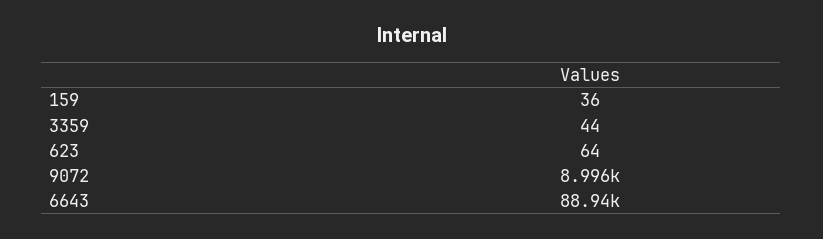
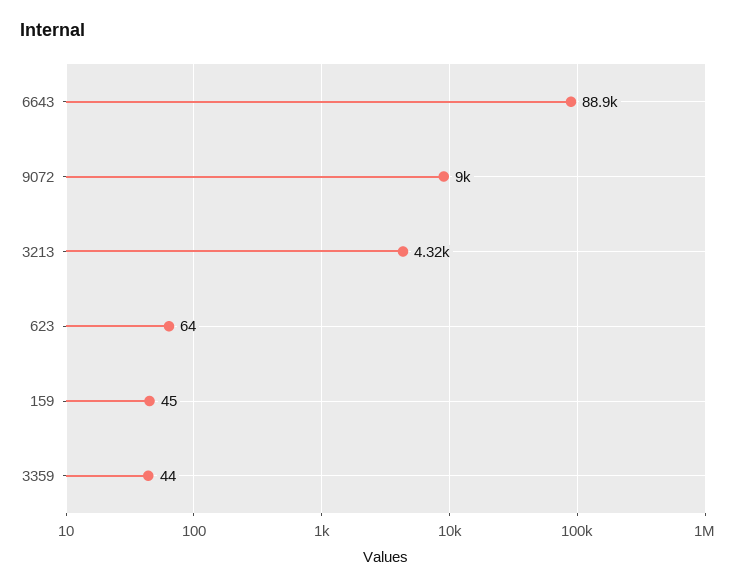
  {
-   "159": 36,
+   "159": 45,
    "3359": 44,
    "623": 64,
    "9072": 8996,
-   "6643": 88940
+   "6643": 88940,
+   "3213": 4320
  }

